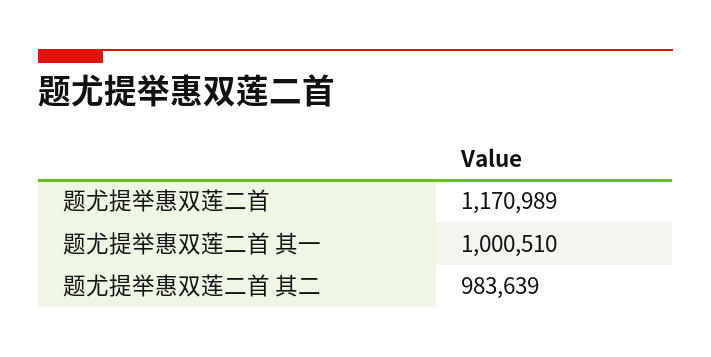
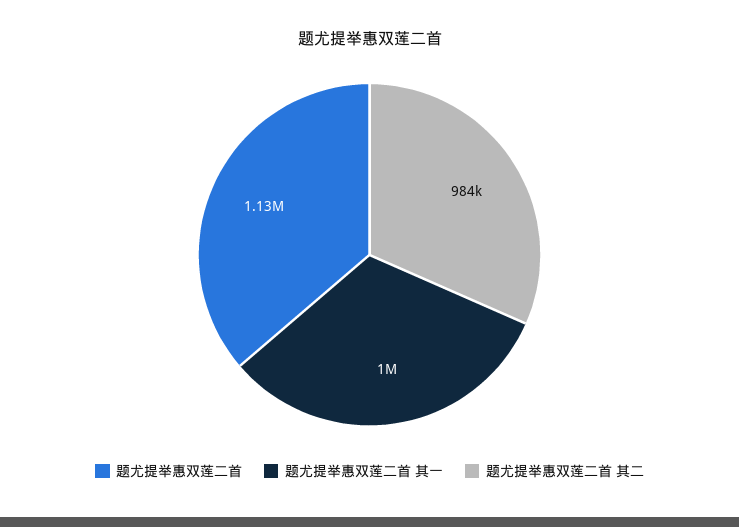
  {
-   "题尤提举惠双莲二首": 1170989,
+   "题尤提举惠双莲二首": 1130000,
    "题尤提举惠双莲二首 其一": 1000510,
    "题尤提举惠双莲二首 其二": 983639
  }

